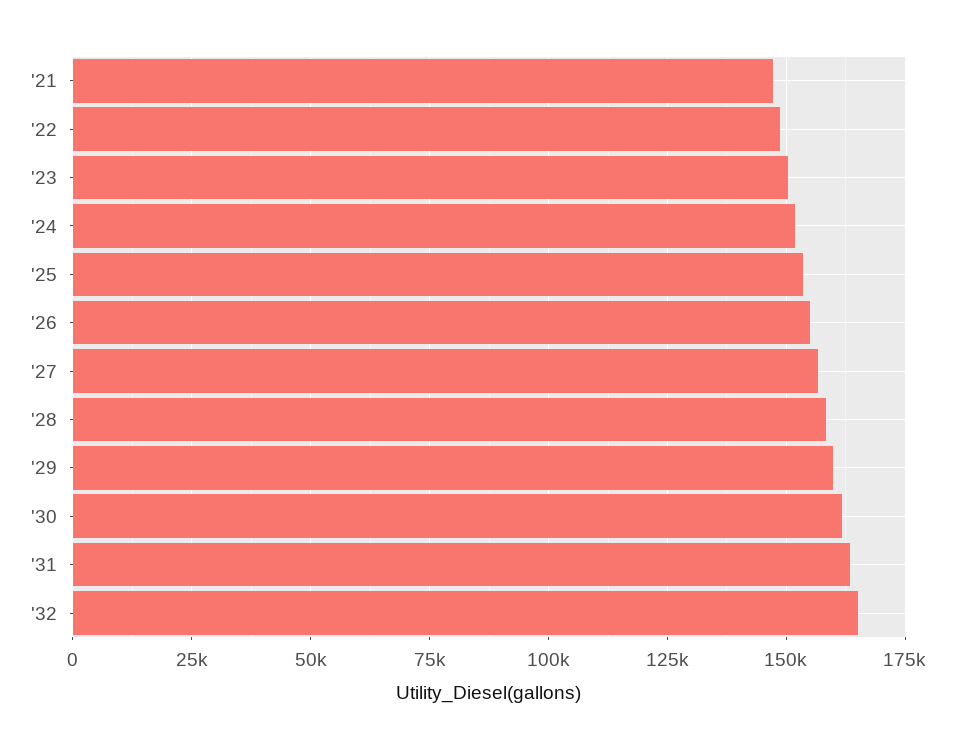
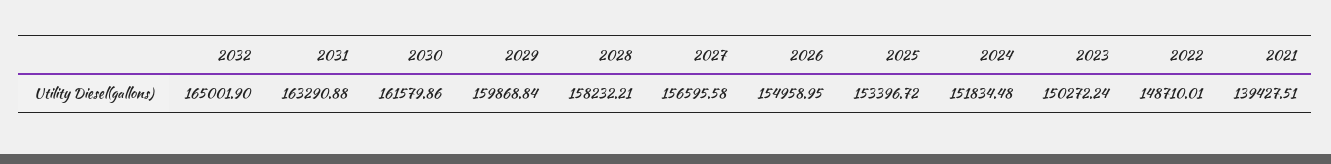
  {
-   "'21": 147500,
+   "'21": 139427.51,
    "'22": 148710.01,
    "'23": 150272.24,
    "'24": 151834.48,
    "'25": 153396.72,
    "'26": 154958.95,
    "'27": 156595.58,
    "'28": 158232.21,
    "'29": 159868.84,
    "'30": 161579.86,
    "'31": 163290.88,
    "'32": 165001.9
  }

